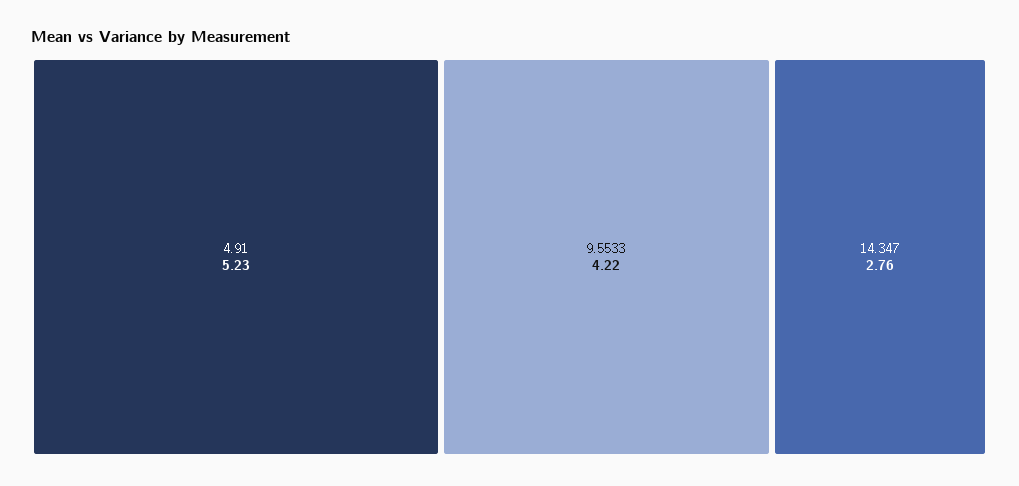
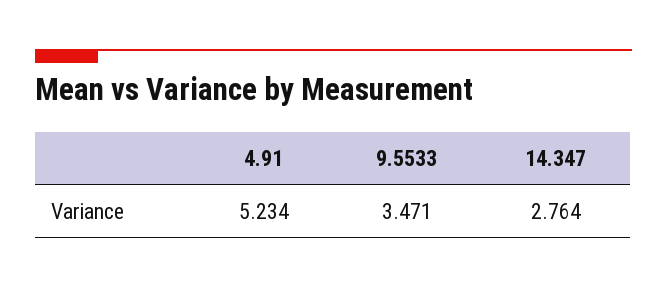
  {
    "4.91": 5.234,
-   "9.5533": 4.22,
+   "9.5533": 3.471,
    "14.347": 2.764
  }

